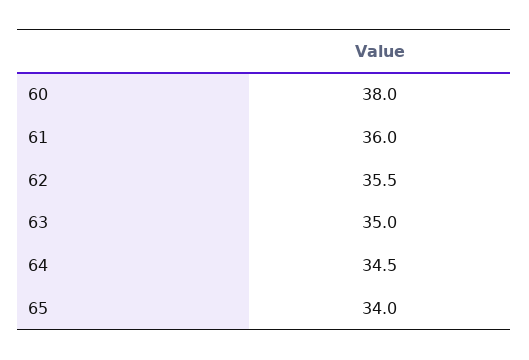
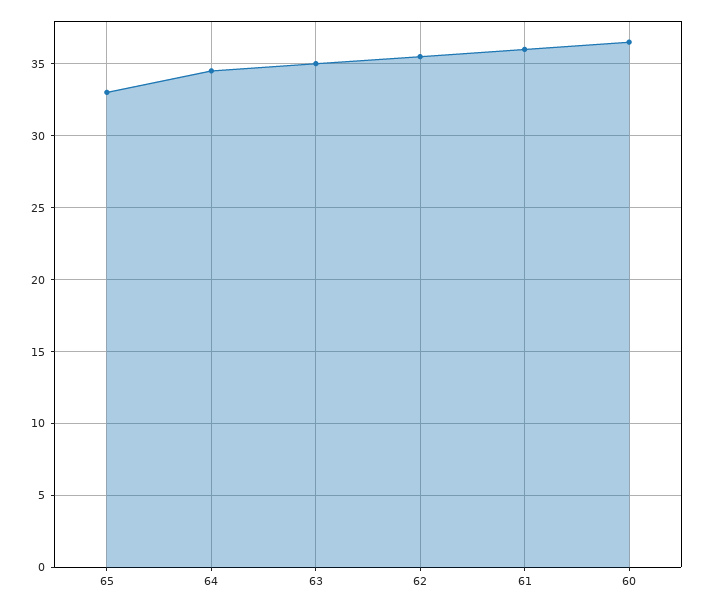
  {
-   "60": 38,
+   "60": 36.5,
    "61": 36,
    "62": 35.5,
    "63": 35,
    "64": 34.5,
-   "65": 34
+   "65": 33
  }

